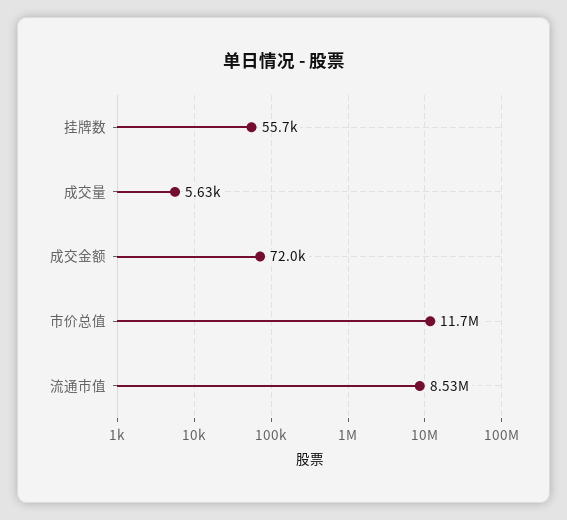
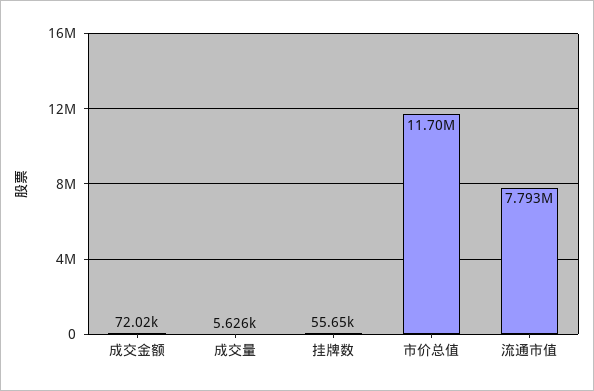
  {
    "挂牌数": 55650,
    "成交量": 5626,
    "成交金额": 72020,
    "市价总值": 11700000,
-   "流通市值": 8530000
+   "流通市值": 7793000
  }

